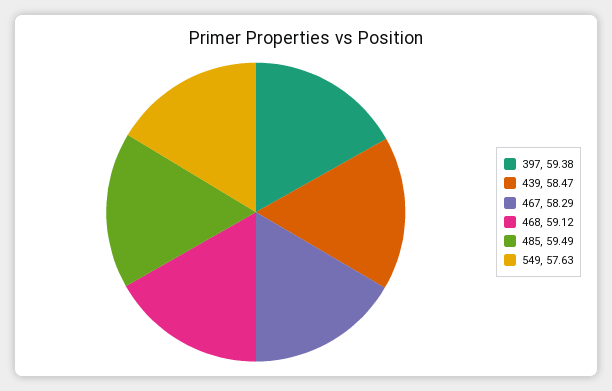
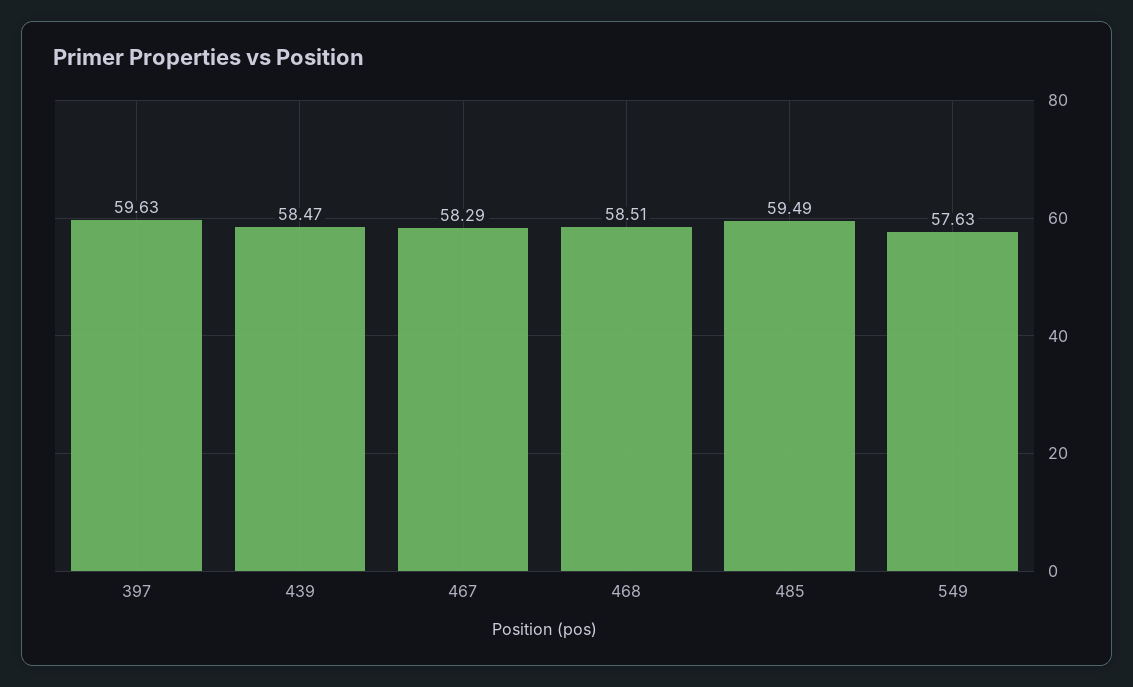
  {
-   "397": 59.38,
+   "397": 59.63,
    "439": 58.47,
    "467": 58.29,
-   "468": 59.12,
+   "468": 58.51,
    "485": 59.49,
    "549": 57.63
  }

